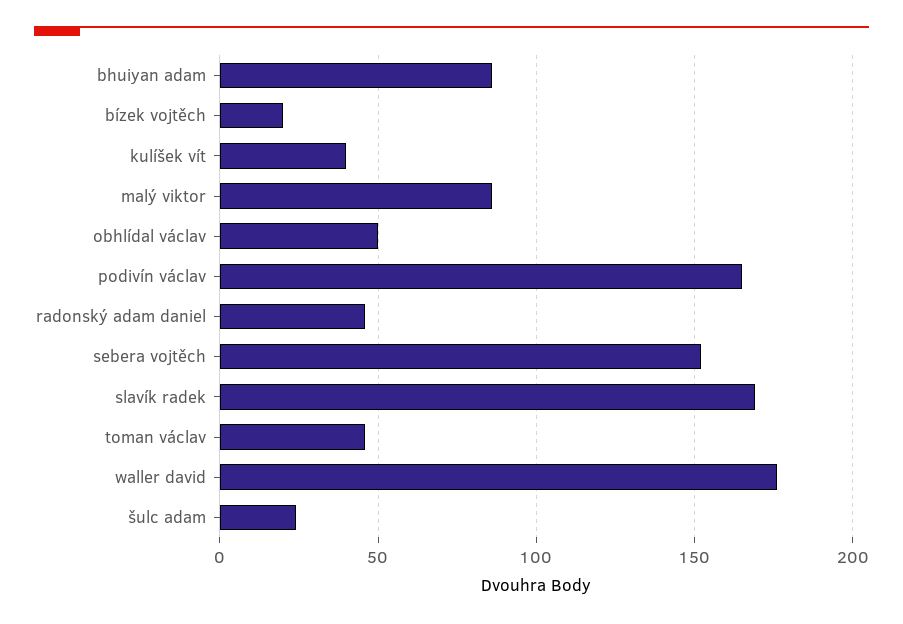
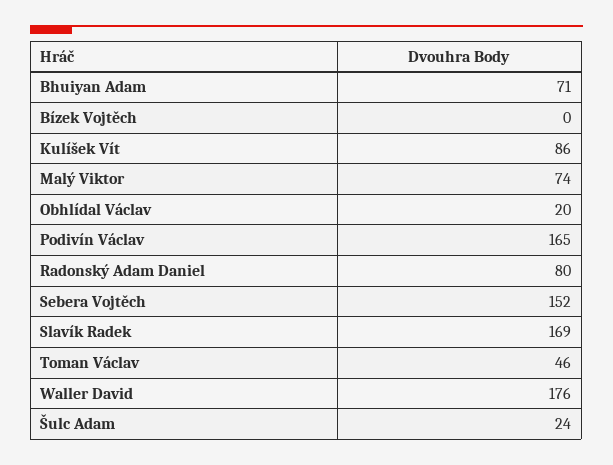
  {
-   "bhuiyan adam": 85,
+   "bhuiyan adam": 71,
-   "bízek vojtěch": 20,
+   "bízek vojtěch": 0,
-   "kulíšek vít": 40,
+   "kulíšek vít": 86,
-   "malý viktor": 85,
+   "malý viktor": 74,
-   "obhlídal václav": 50,
+   "obhlídal václav": 20,
    "podivín václav": 165,
-   "radonský adam daniel": 45,
+   "radonský adam daniel": 80,
    "sebera vojtěch": 152,
    "slavík radek": 169,
    "toman václav": 46,
    "waller david": 176,
    "šulc adam": 24
  }

